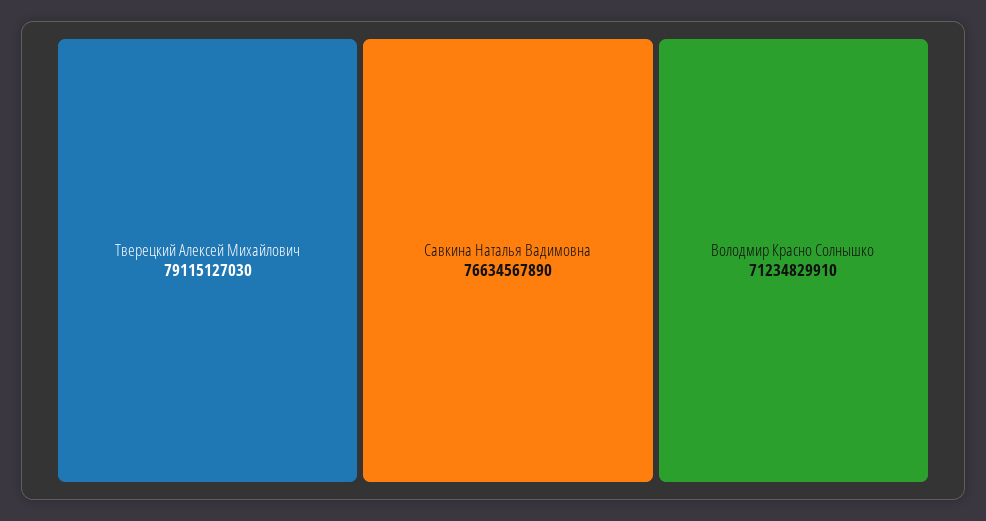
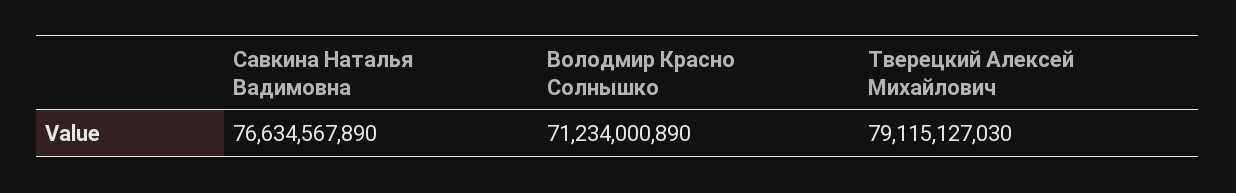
  {
    "Тверецкий Алексей Михайлович": 79115127030,
    "Савкина Наталья Вадимовна": 76634567890,
-   "Володмир Красно Солнышко": 71234829910
+   "Володмир Красно Солнышко": 71234000890
  }

